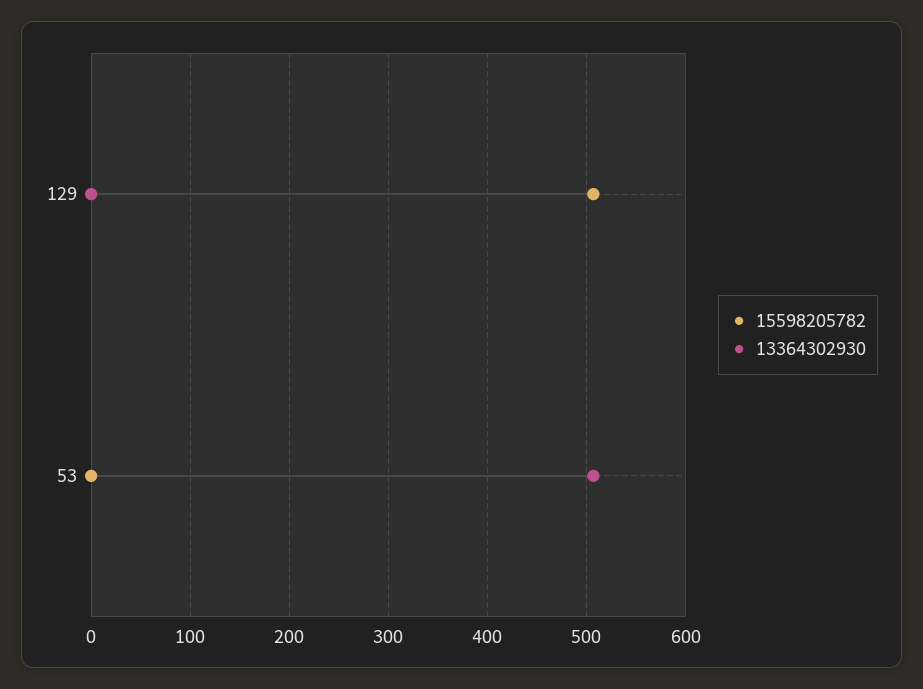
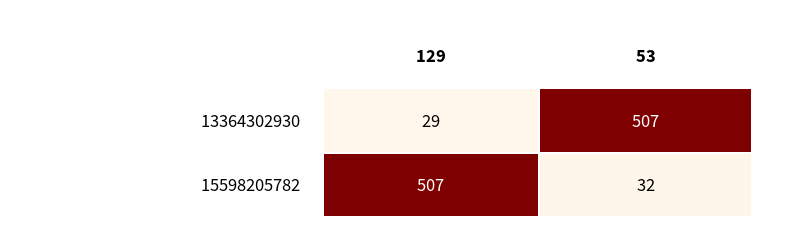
  {
    "15598205782": {
      "129": 507,
-     "53": 0
+     "53": 32
    },
    "13364302930": {
-     "129": 0,
+     "129": 29,
      "53": 507
    }
  }

